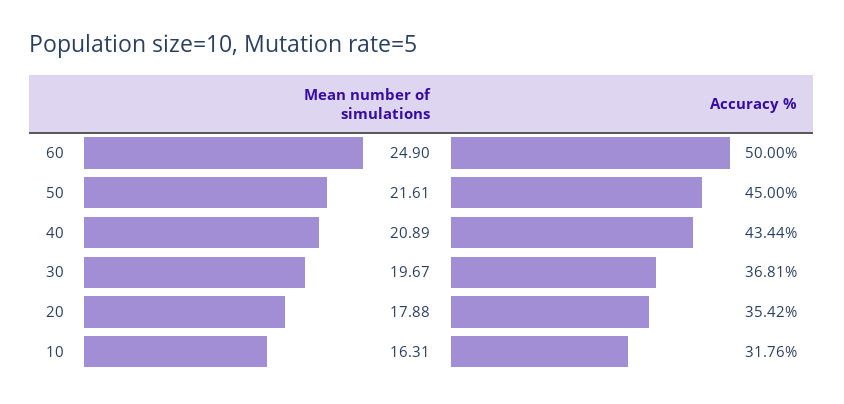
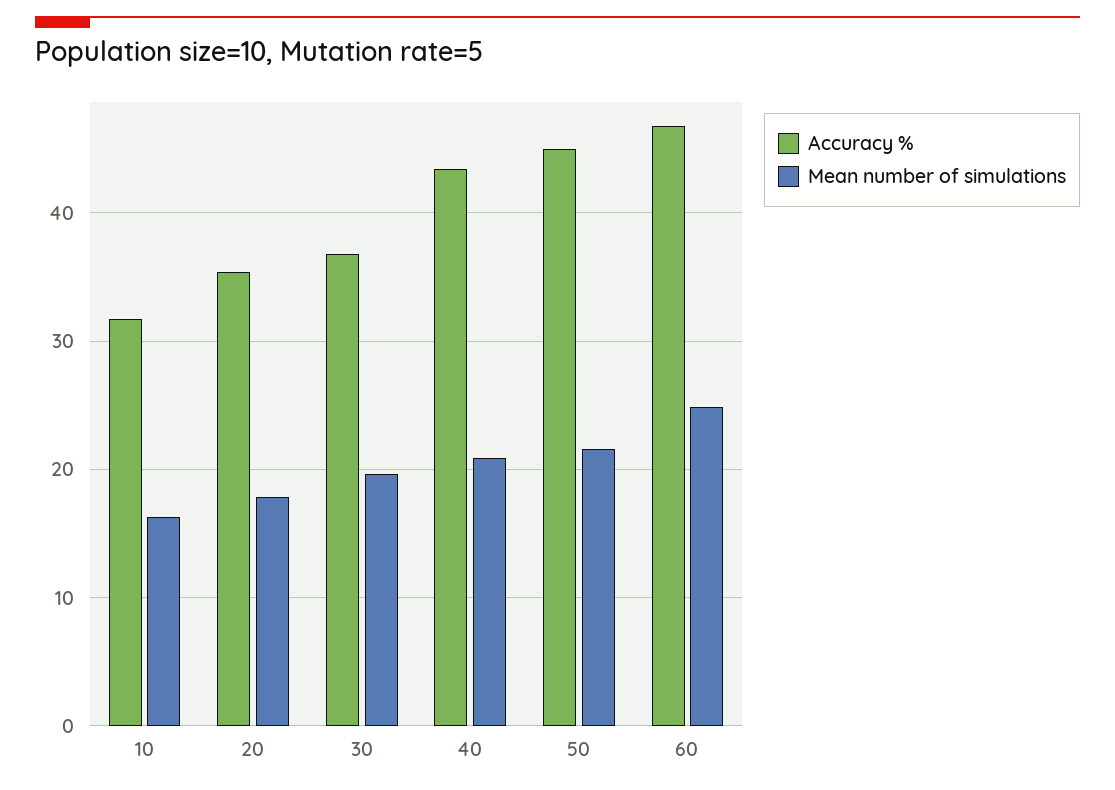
  {
    "Mean number of simulations": {
      "60": 24.9,
      "50": 21.61,
      "40": 20.89,
      "30": 19.67,
      "20": 17.88,
      "10": 16.31
    },
    "Accuracy %": {
-     "60": 50,
+     "60": 47,
      "50": 45,
      "40": 43.44,
      "30": 36.81,
      "20": 35.42,
      "10": 31.76
    }
  }

